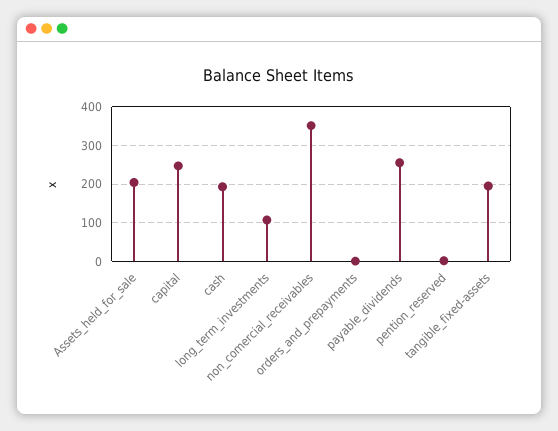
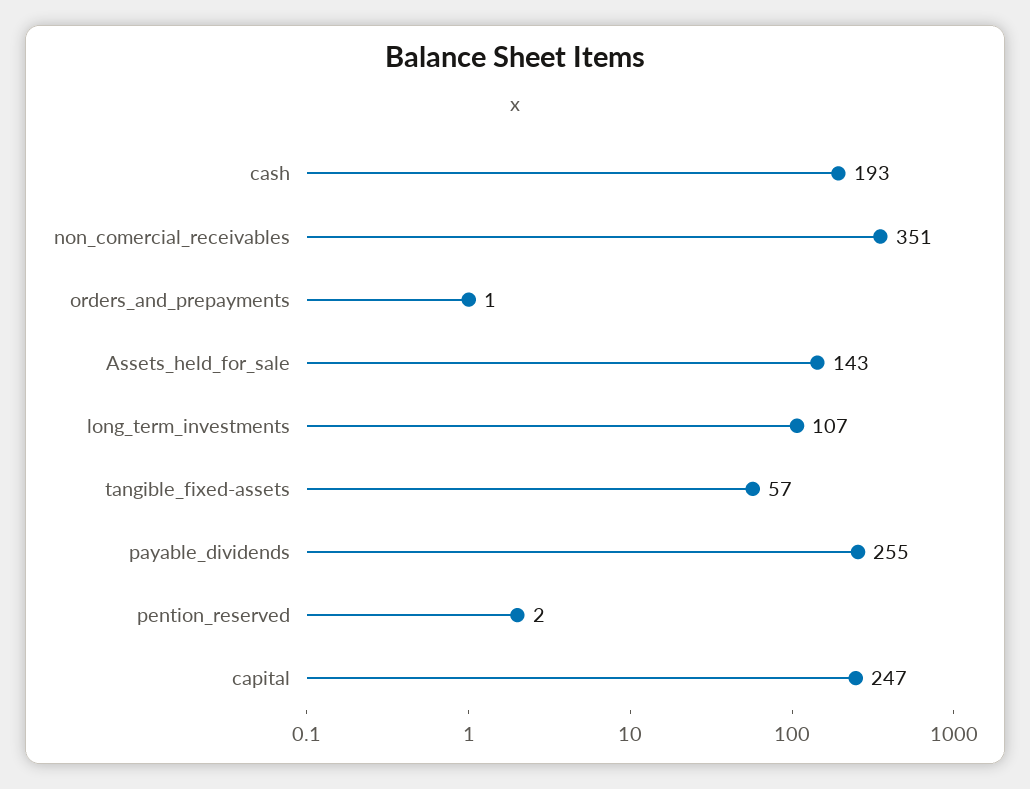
  {
-   "Assets_held_for_sale": 200,
+   "Assets_held_for_sale": 143,
    "capital": 247,
    "cash": 193,
    "long_term_investments": 107,
    "non_comercial_receivables": 351,
    "orders_and_prepayments": 1,
    "payable_dividends": 255,
    "pention_reserved": 2,
-   "tangible_fixed-assets": 200
+   "tangible_fixed-assets": 57
  }

